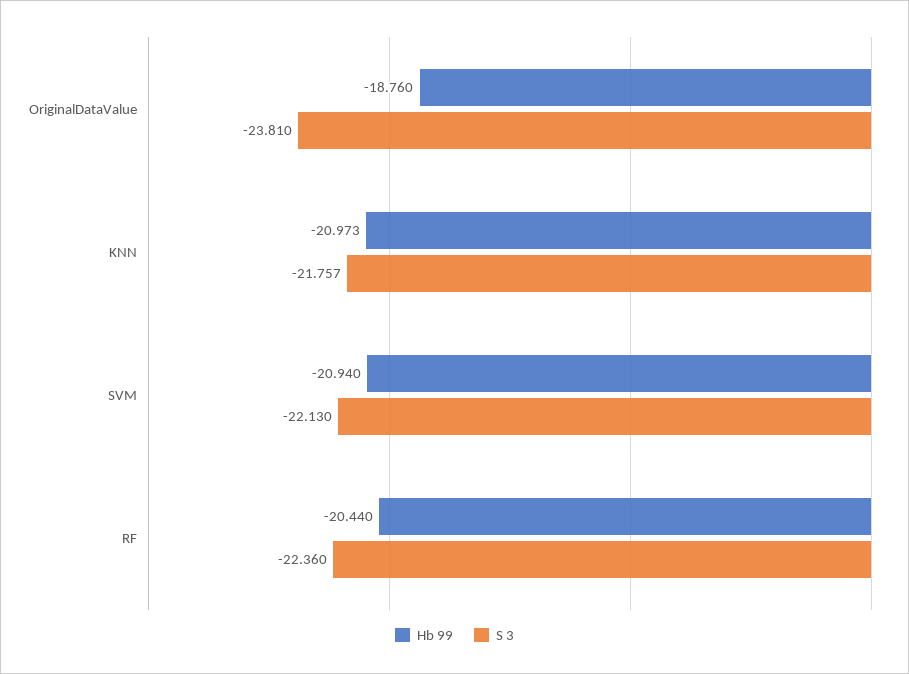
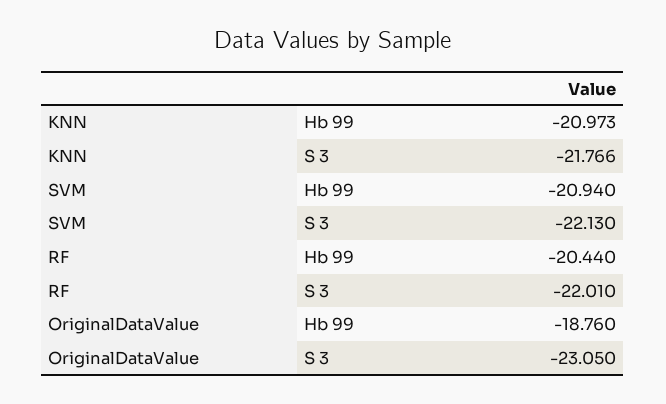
  {
    "Hb 99": {
      "OriginalDataValue": -18.76,
      "KNN": -20.973,
      "SVM": -20.94,
      "RF": -20.44
    },
    "S 3": {
-     "OriginalDataValue": -23.81,
+     "OriginalDataValue": -23.05,
-     "KNN": -21.757,
+     "KNN": -21.766,
      "SVM": -22.13,
-     "RF": -22.36
+     "RF": -22.01
    }
  }

